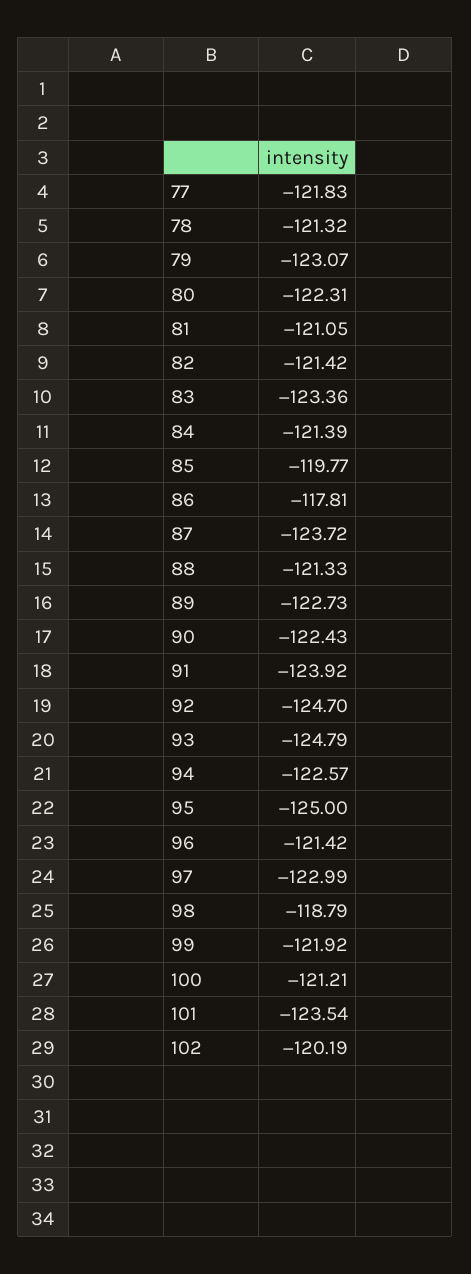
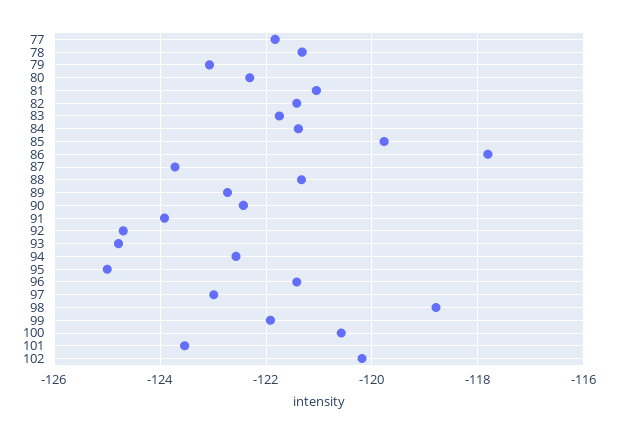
  {
    "77": -121.83,
    "78": -121.32,
    "79": -123.07,
    "80": -122.31,
    "81": -121.05,
    "82": -121.42,
-   "83": -123.36,
+   "83": -121.8,
    "84": -121.39,
    "85": -119.77,
    "86": -117.81,
    "87": -123.72,
    "88": -121.33,
    "89": -122.73,
    "90": -122.43,
    "91": -123.92,
    "92": -124.7,
    "93": -124.79,
    "94": -122.57,
    "95": -125,
    "96": -121.42,
    "97": -122.99,
    "98": -118.79,
    "99": -121.92,
-   "100": -121.21,
+   "100": -120.6,
    "101": -123.54,
    "102": -120.19
  }

